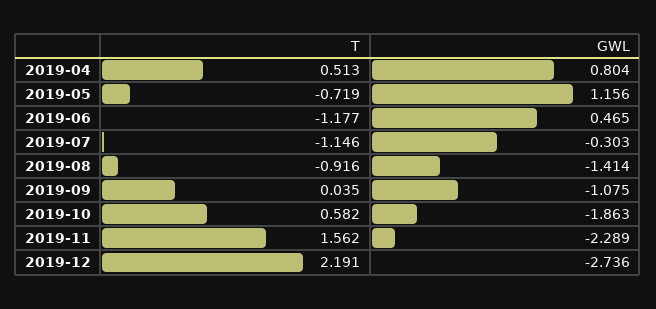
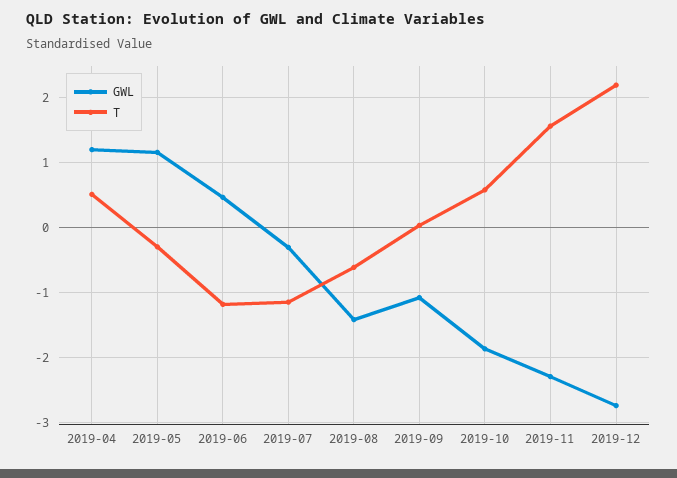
  {
    "T": {
      "2019-04": 0.513,
-     "2019-05": -0.719,
+     "2019-05": -0.3,
      "2019-06": -1.177,
      "2019-07": -1.146,
-     "2019-08": -0.916,
+     "2019-08": -0.6,
      "2019-09": 0.035,
      "2019-10": 0.582,
      "2019-11": 1.562,
      "2019-12": 2.191
    },
    "GWL": {
-     "2019-04": 0.804,
+     "2019-04": 1.2,
      "2019-05": 1.156,
      "2019-06": 0.465,
      "2019-07": -0.303,
      "2019-08": -1.414,
      "2019-09": -1.075,
      "2019-10": -1.863,
      "2019-11": -2.289,
      "2019-12": -2.736
    }
  }

